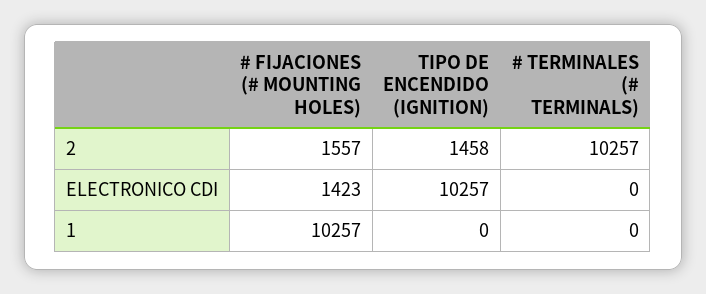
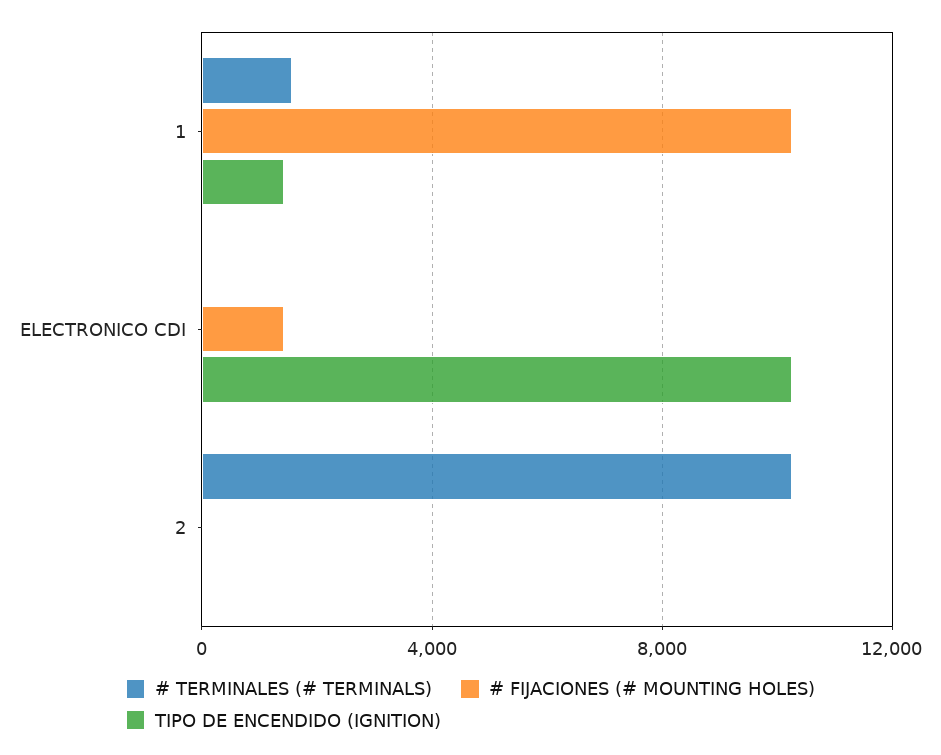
  {
    "# FIJACIONES (# MOUNTING HOLES)": {
-     "2": 1557,
+     "2": 0,
      "ELECTRONICO CDI": 1423,
      "1": 10257
    },
    "TIPO DE ENCENDIDO (IGNITION)": {
-     "2": 1458,
+     "2": 0,
      "ELECTRONICO CDI": 10257,
-     "1": 0
+     "1": 1500
    },
    "# TERMINALES (# TERMINALS)": {
      "2": 10257,
      "ELECTRONICO CDI": 0,
-     "1": 0
+     "1": 1500
    }
  }

